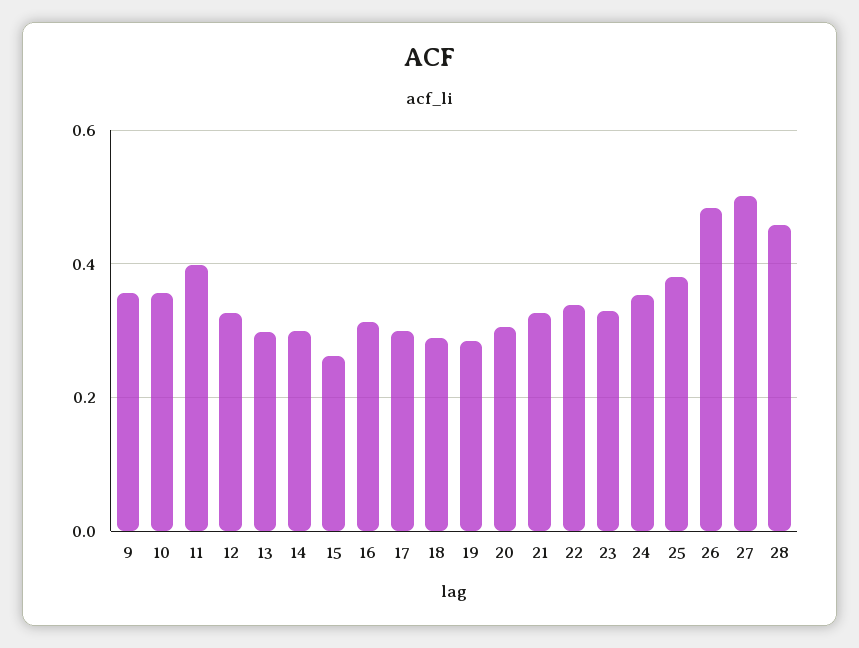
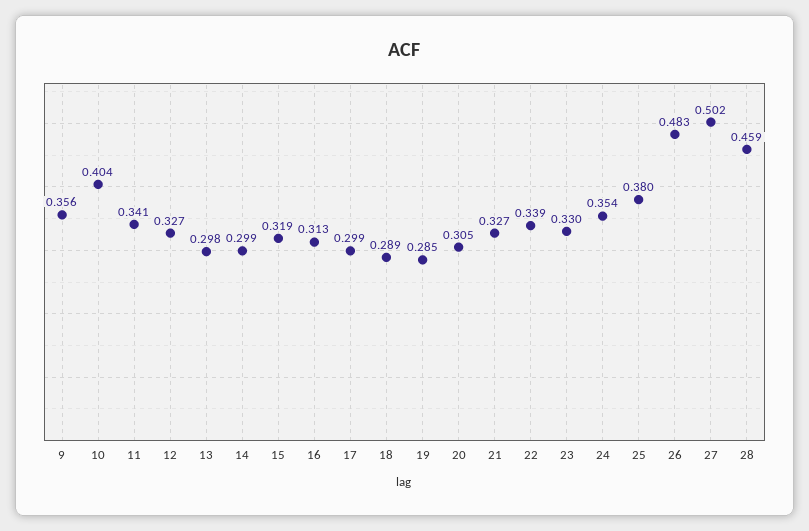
  {
    "9": 0.356,
-   "10": 0.36,
+   "10": 0.404,
-   "11": 0.4,
+   "11": 0.341,
    "12": 0.327,
    "13": 0.298,
    "14": 0.299,
-   "15": 0.26,
+   "15": 0.319,
    "16": 0.313,
    "17": 0.299,
    "18": 0.289,
    "19": 0.285,
    "20": 0.305,
    "21": 0.327,
    "22": 0.339,
    "23": 0.33,
    "24": 0.354,
    "25": 0.38,
    "26": 0.483,
    "27": 0.502,
    "28": 0.459
  }

